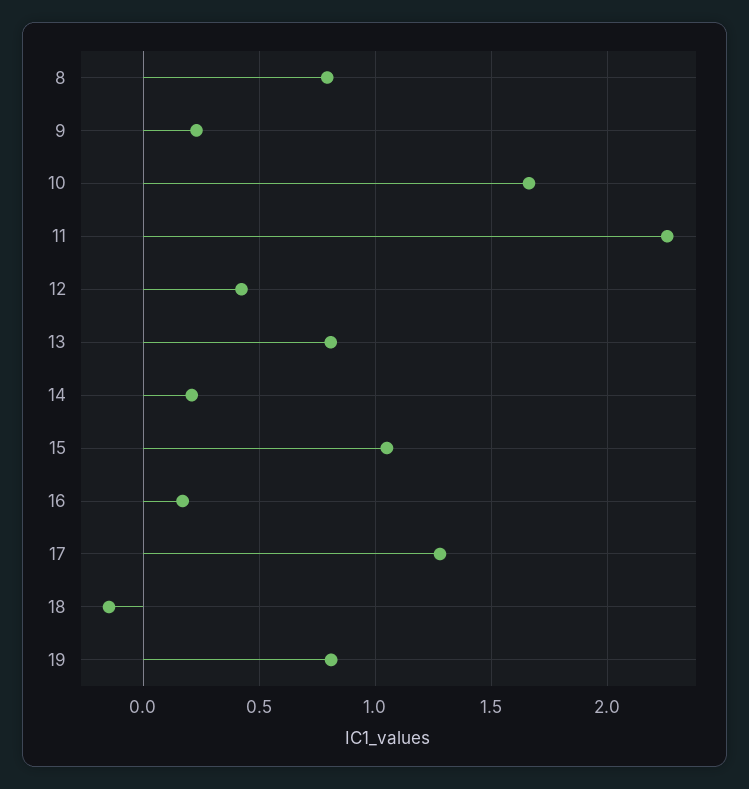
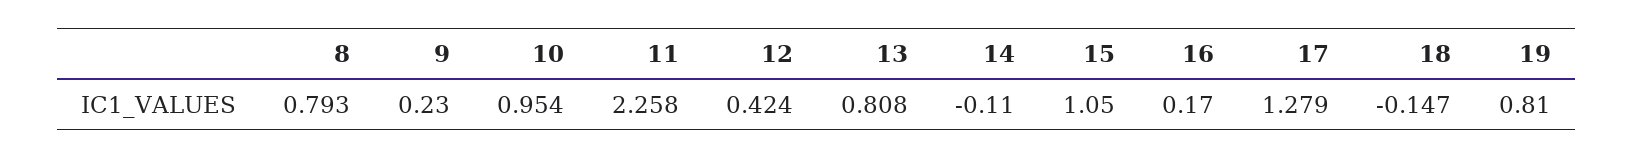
  {
    "8": 0.793,
    "9": 0.23,
-   "10": 1.65,
+   "10": 0.954,
    "11": 2.258,
    "12": 0.424,
    "13": 0.808,
-   "14": 0.2,
+   "14": -0.11,
    "15": 1.05,
    "16": 0.17,
    "17": 1.279,
    "18": -0.147,
    "19": 0.81
  }

